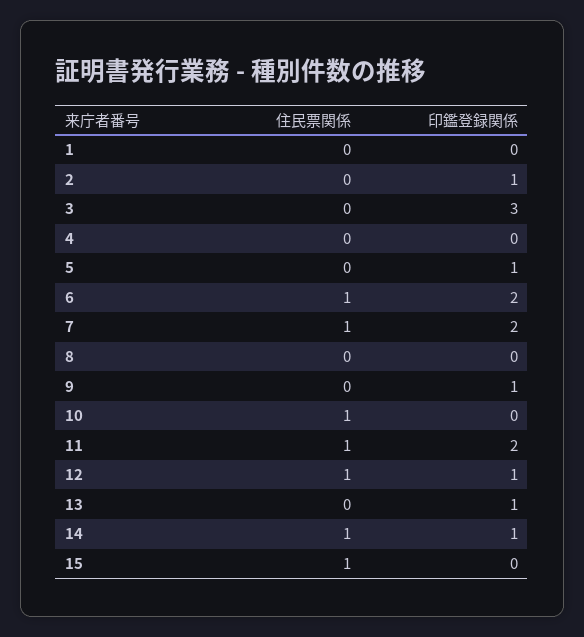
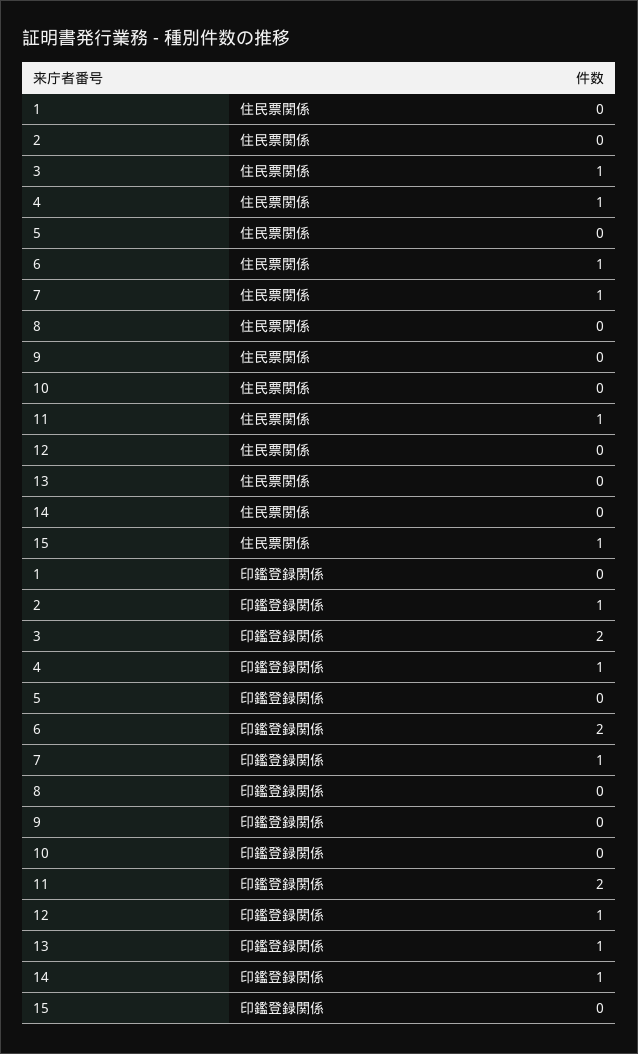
  {
    "住民票関係": {
      "1": 0,
      "2": 0,
-     "3": 0,
+     "3": 1,
-     "4": 0,
+     "4": 1,
      "5": 0,
      "6": 1,
      "7": 1,
      "8": 0,
      "9": 0,
-     "10": 1,
+     "10": 0,
      "11": 1,
-     "12": 1,
+     "12": 0,
      "13": 0,
-     "14": 1,
+     "14": 0,
      "15": 1
    },
    "印鑑登録関係": {
      "1": 0,
      "2": 1,
-     "3": 3,
+     "3": 2,
-     "4": 0,
+     "4": 1,
-     "5": 1,
+     "5": 0,
      "6": 2,
-     "7": 2,
+     "7": 1,
      "8": 0,
-     "9": 1,
+     "9": 0,
      "10": 0,
      "11": 2,
      "12": 1,
      "13": 1,
      "14": 1,
      "15": 0
    }
  }

